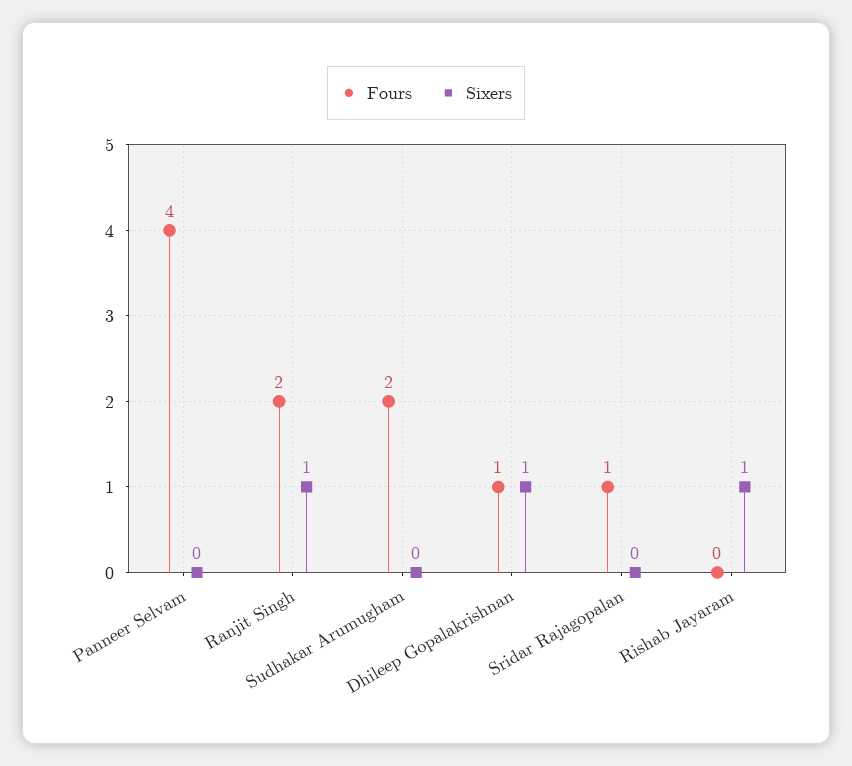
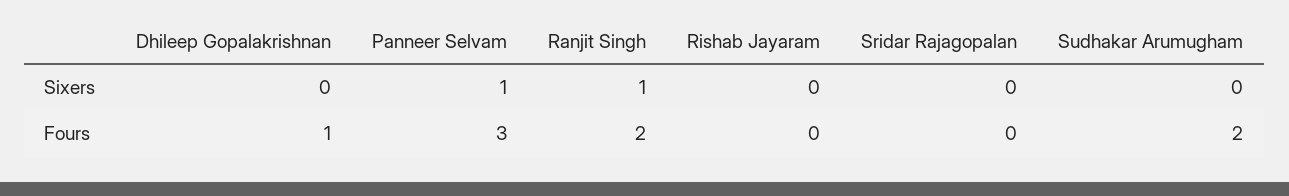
  {
    "Fours": {
-     "Panneer Selvam": 4,
+     "Panneer Selvam": 3,
      "Ranjit Singh": 2,
      "Sudhakar Arumugham": 2,
      "Dhileep Gopalakrishnan": 1,
-     "Sridar Rajagopalan": 1,
+     "Sridar Rajagopalan": 0,
      "Rishab Jayaram": 0
    },
    "Sixers": {
-     "Panneer Selvam": 0,
+     "Panneer Selvam": 1,
      "Ranjit Singh": 1,
      "Sudhakar Arumugham": 0,
-     "Dhileep Gopalakrishnan": 1,
+     "Dhileep Gopalakrishnan": 0,
      "Sridar Rajagopalan": 0,
-     "Rishab Jayaram": 1
+     "Rishab Jayaram": 0
    }
  }

